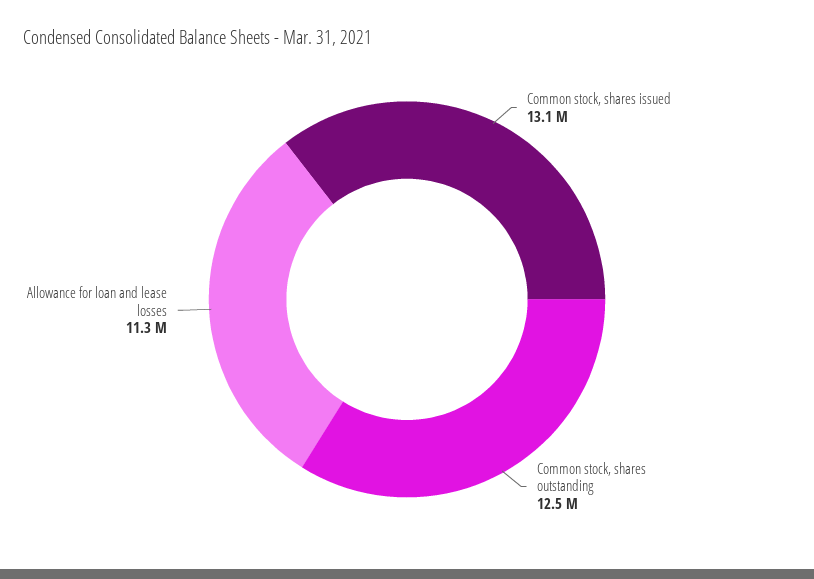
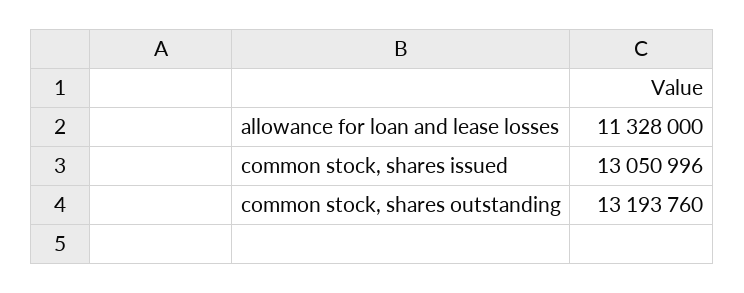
  {
    "Common stock, shares issued": 13050996,
-   "Common stock, shares outstanding": 12500000,
+   "Common stock, shares outstanding": 13193760,
    "Allowance for loan and lease losses": 11328000
  }

